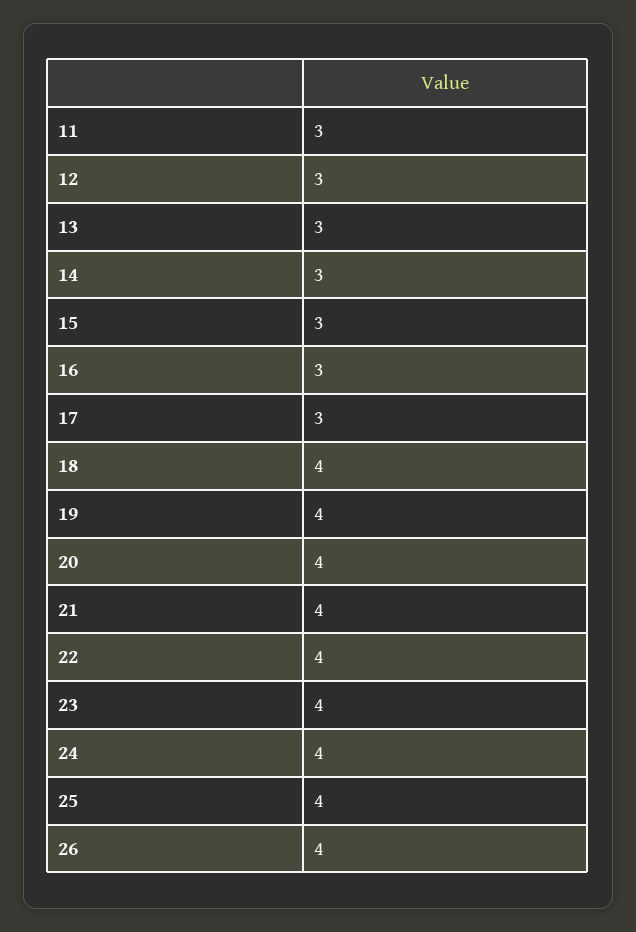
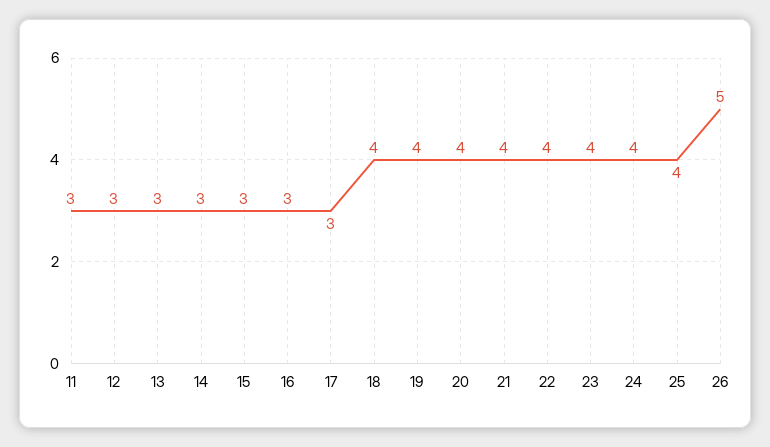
  {
    "11": 3,
    "12": 3,
    "13": 3,
    "14": 3,
    "15": 3,
    "16": 3,
    "17": 3,
    "18": 4,
    "19": 4,
    "20": 4,
    "21": 4,
    "22": 4,
    "23": 4,
    "24": 4,
    "25": 4,
-   "26": 4
+   "26": 5
  }

